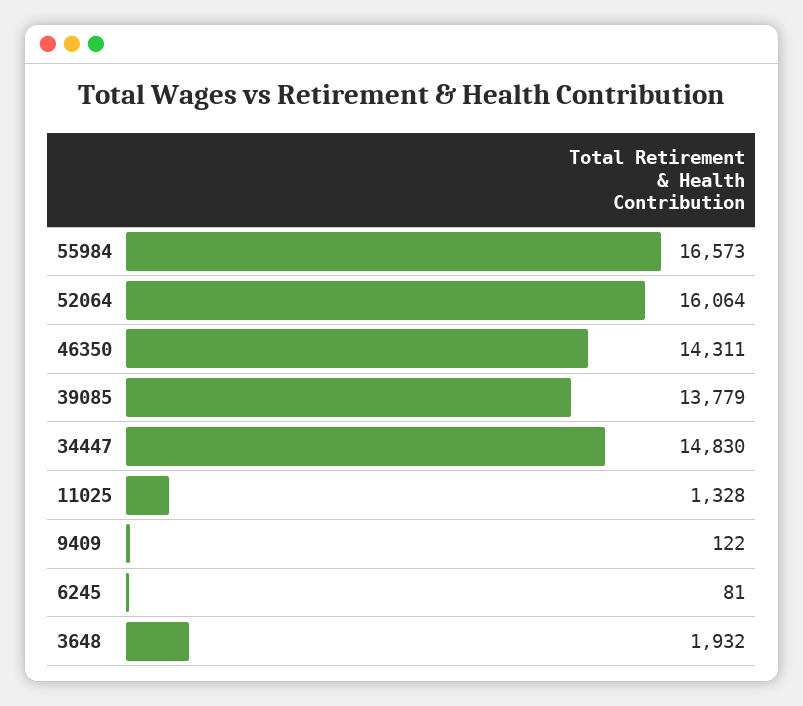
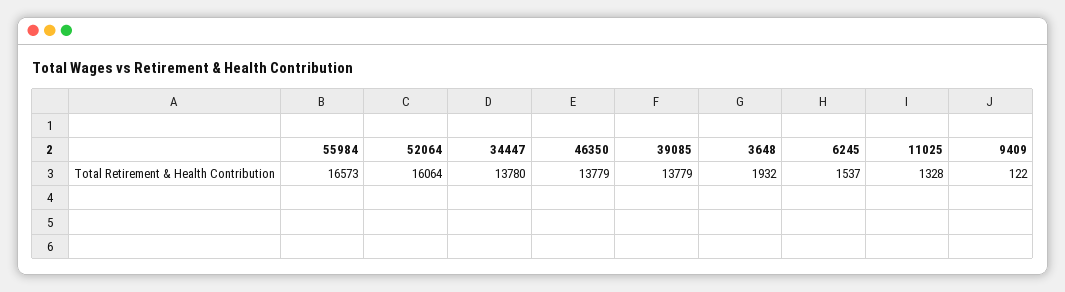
  {
    "55984": 16573,
    "52064": 16064,
-   "46350": 14311,
+   "46350": 13779,
    "39085": 13779,
-   "34447": 14830,
+   "34447": 13780,
    "11025": 1328,
    "9409": 122,
-   "6245": 81,
+   "6245": 1537,
    "3648": 1932
  }

